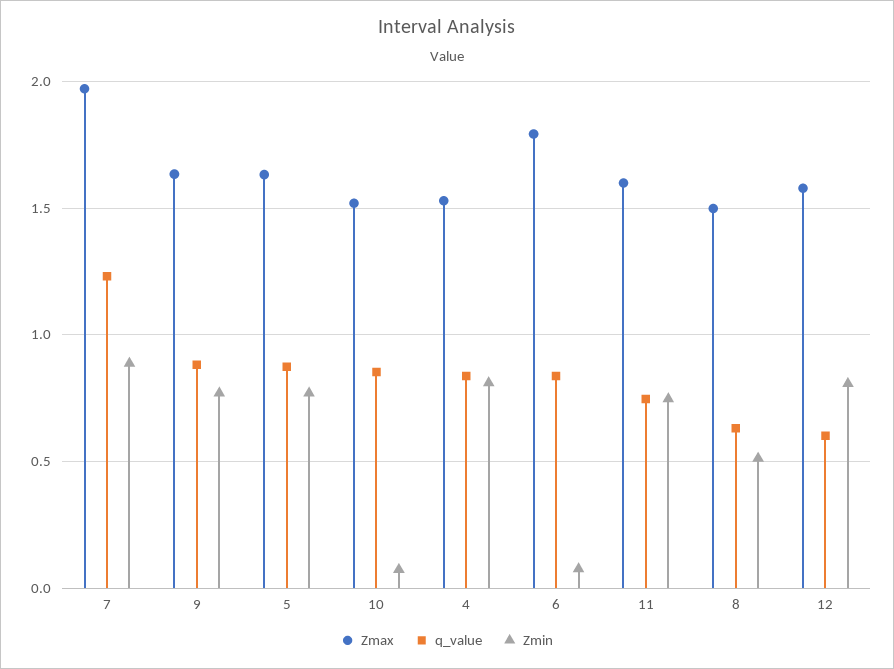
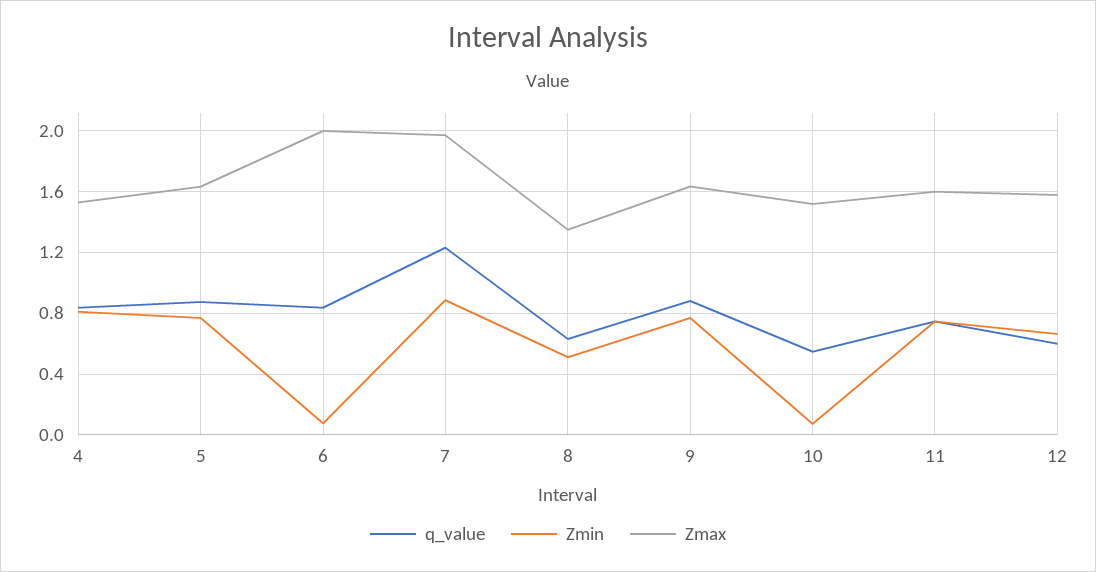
  {
    "Zmax": {
      "7": 1.95,
      "9": 1.65,
      "5": 1.65,
      "10": 1.5,
      "4": 1.55,
-     "6": 1.8,
+     "6": 2,
      "11": 1.6,
-     "8": 1.5,
+     "8": 1.35,
      "12": 1.6
    },
    "q_value": {
      "7": 1.25,
      "9": 0.9,
      "5": 0.85,
-     "10": 0.85,
+     "10": 0.55,
      "4": 0.85,
      "6": 0.85,
      "11": 0.75,
      "8": 0.65,
      "12": 0.6
    },
    "Zmin": {
      "7": 0.9,
      "9": 0.75,
      "5": 0.75,
      "10": 0.05,
      "4": 0.8,
      "6": 0.1,
      "11": 0.75,
      "8": 0.5,
-     "12": 0.8
+     "12": 0.65
    }
  }

